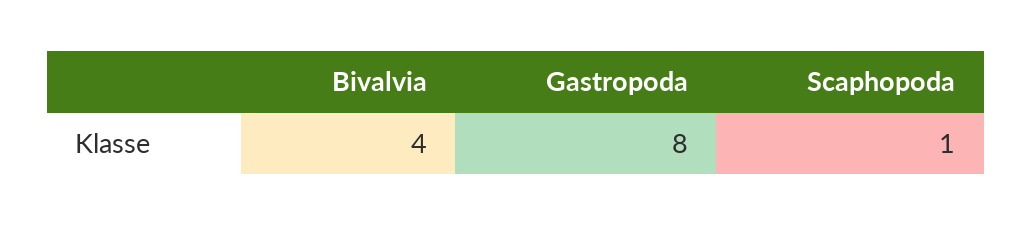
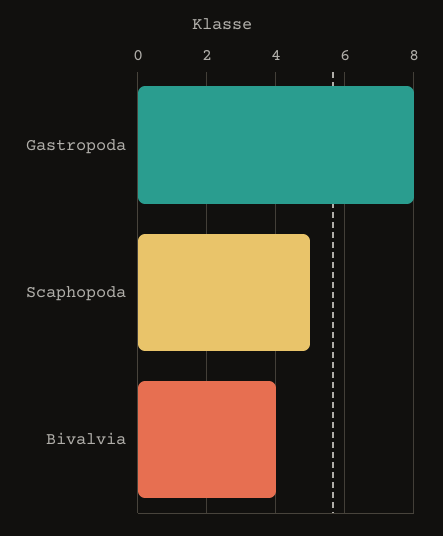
  {
    "Bivalvia": 4,
    "Gastropoda": 8,
-   "Scaphopoda": 1
+   "Scaphopoda": 5
  }

